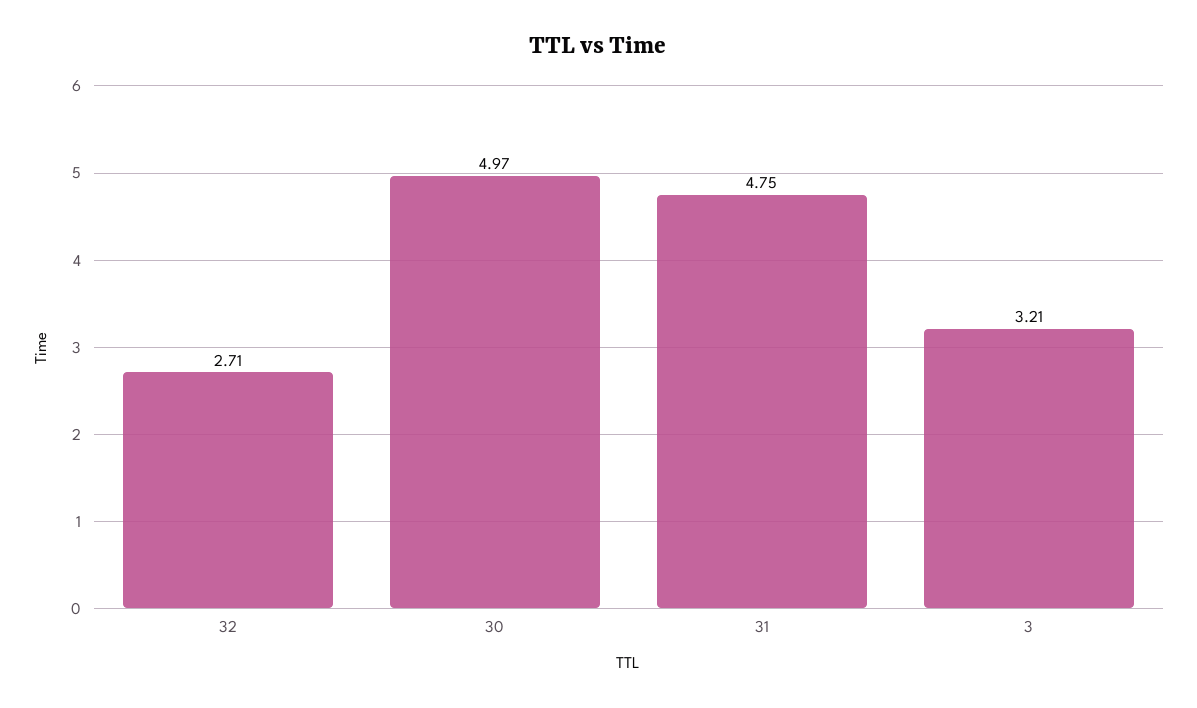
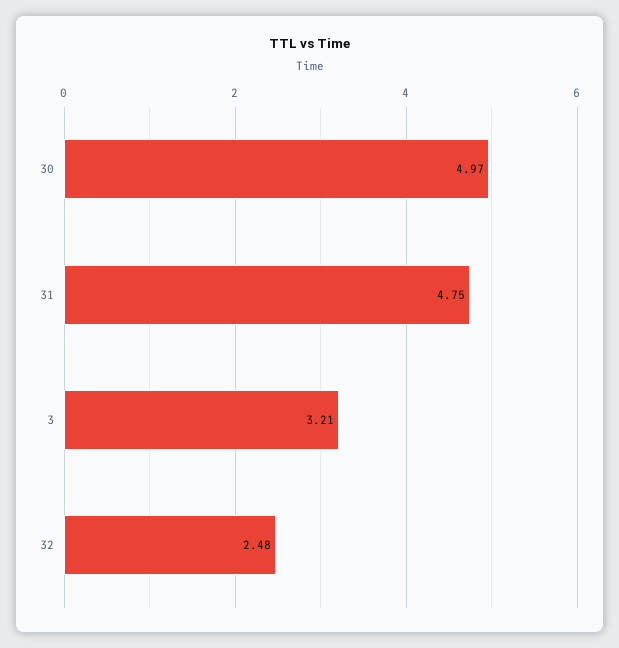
  {
-   "32": 2.71,
+   "32": 2.48,
    "30": 4.97,
    "31": 4.75,
    "3": 3.21
  }

